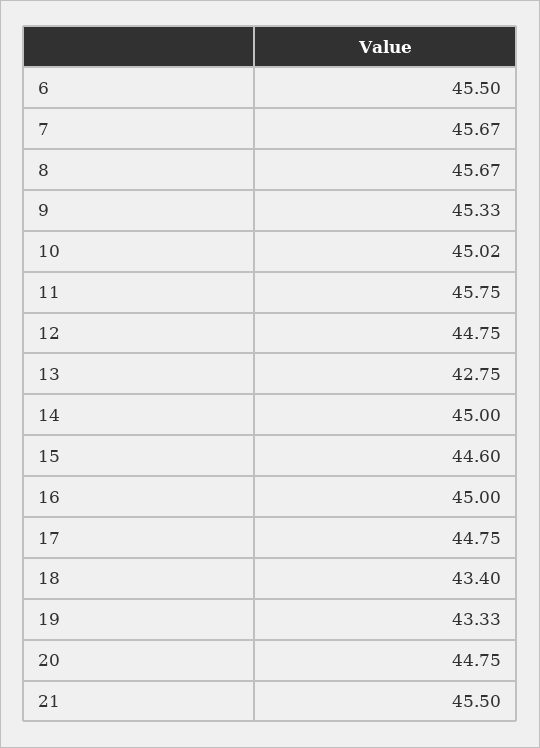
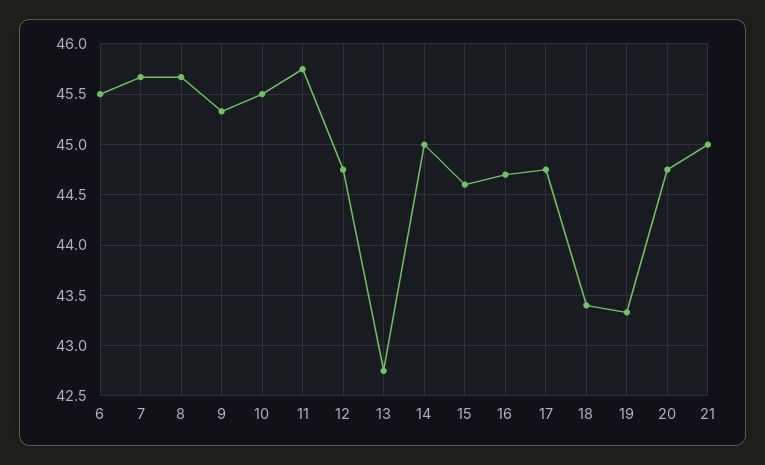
  {
    "6": 45.5,
    "7": 45.67,
    "8": 45.67,
    "9": 45.33,
-   "10": 45.02,
+   "10": 45.5,
    "11": 45.75,
    "12": 44.75,
    "13": 42.75,
    "14": 45,
    "15": 44.6,
-   "16": 45,
+   "16": 44.7,
    "17": 44.75,
    "18": 43.4,
    "19": 43.33,
    "20": 44.75,
-   "21": 45.5
+   "21": 45
  }

